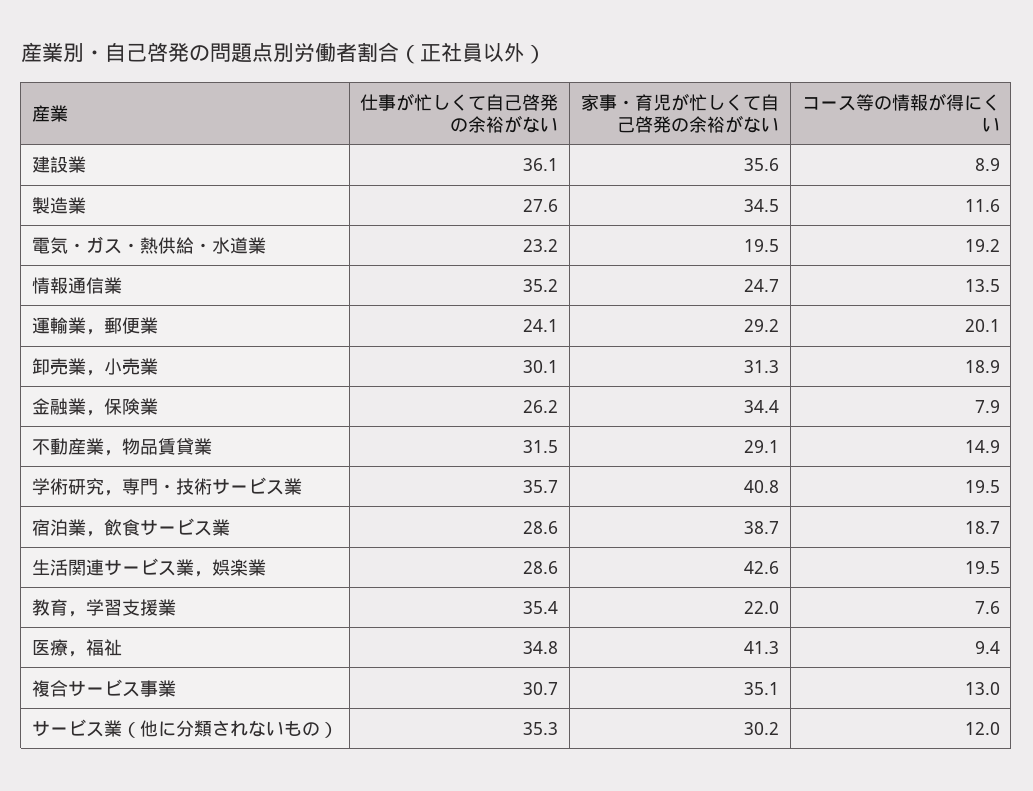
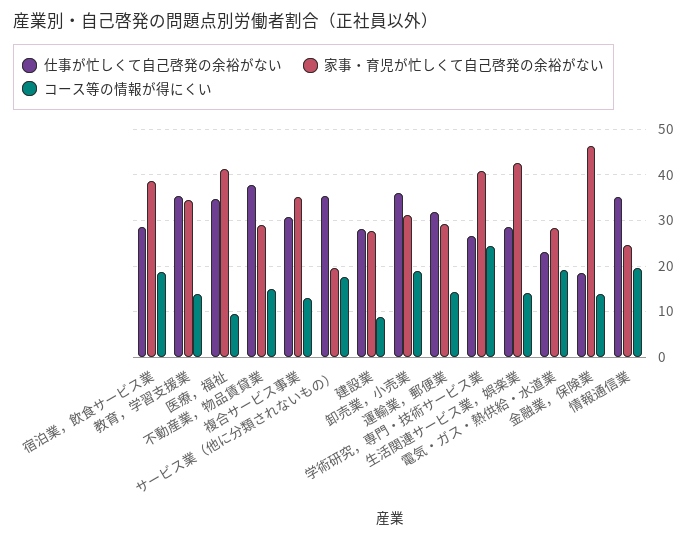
  {
    "仕事が忙しくて自己啓発の余裕がない": {
-     "建設業": 36.1,
+     "建設業": 28,
-     "製造業": 27.6,
      "電気・ガス・熱供給・水道業": 23.2,
      "情報通信業": 35.2,
-     "運輸業，郵便業": 24.1,
+     "運輸業，郵便業": 32,
-     "卸売業，小売業": 30.1,
+     "卸売業，小売業": 36,
-     "金融業，保険業": 26.2,
+     "金融業，保険業": 18,
-     "不動産業，物品賃貸業": 31.5,
+     "不動産業，物品賃貸業": 38,
-     "学術研究，専門・技術サービス業": 35.7,
+     "学術研究，専門・技術サービス業": 26,
      "宿泊業，飲食サービス業": 28.6,
      "生活関連サービス業，娯楽業": 28.6,
      "教育，学習支援業": 35.4,
      "医療，福祉": 34.8,
      "複合サービス事業": 30.7,
      "サービス業（他に分類されないもの）": 35.3
    },
    "家事・育児が忙しくて自己啓発の余裕がない": {
-     "建設業": 35.6,
+     "建設業": 28,
-     "製造業": 34.5,
-     "電気・ガス・熱供給・水道業": 19.5,
+     "電気・ガス・熱供給・水道業": 28,
      "情報通信業": 24.7,
      "運輸業，郵便業": 29.2,
      "卸売業，小売業": 31.3,
-     "金融業，保険業": 34.4,
+     "金融業，保険業": 46,
      "不動産業，物品賃貸業": 29.1,
      "学術研究，専門・技術サービス業": 40.8,
      "宿泊業，飲食サービス業": 38.7,
      "生活関連サービス業，娯楽業": 42.6,
-     "教育，学習支援業": 22,
+     "教育，学習支援業": 34,
      "医療，福祉": 41.3,
      "複合サービス事業": 35.1,
-     "サービス業（他に分類されないもの）": 30.2
+     "サービス業（他に分類されないもの）": 20
    },
    "コース等の情報が得にくい": {
      "建設業": 8.9,
-     "製造業": 11.6,
      "電気・ガス・熱供給・水道業": 19.2,
-     "情報通信業": 13.5,
+     "情報通信業": 20,
-     "運輸業，郵便業": 20.1,
+     "運輸業，郵便業": 14,
      "卸売業，小売業": 18.9,
-     "金融業，保険業": 7.9,
+     "金融業，保険業": 14,
      "不動産業，物品賃貸業": 14.9,
-     "学術研究，専門・技術サービス業": 19.5,
+     "学術研究，専門・技術サービス業": 24,
      "宿泊業，飲食サービス業": 18.7,
-     "生活関連サービス業，娯楽業": 19.5,
+     "生活関連サービス業，娯楽業": 14,
-     "教育，学習支援業": 7.6,
+     "教育，学習支援業": 14,
      "医療，福祉": 9.4,
      "複合サービス事業": 13,
-     "サービス業（他に分類されないもの）": 12
+     "サービス業（他に分類されないもの）": 18
    }
  }

